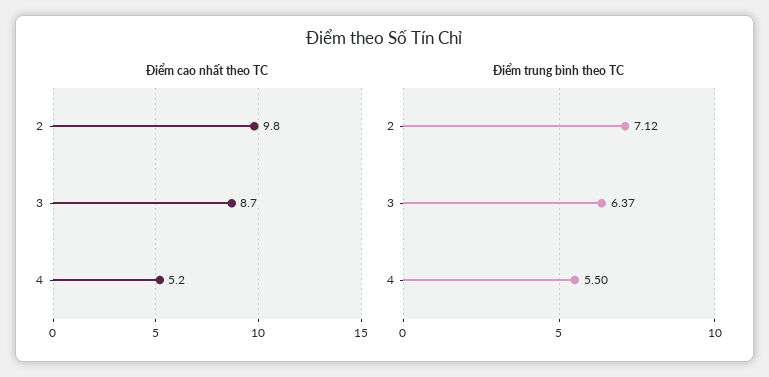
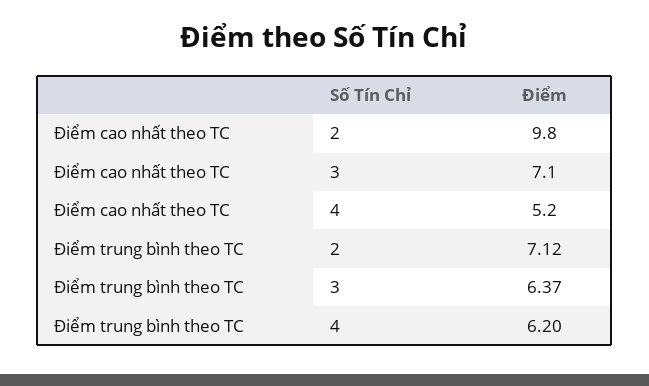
  {
    "Điểm cao nhất theo TC": {
      "2": 9.8,
-     "3": 8.7,
+     "3": 7.1,
      "4": 5.2
    },
    "Điểm trung bình theo TC": {
      "2": 7.12,
      "3": 6.37,
-     "4": 5.5
+     "4": 6.2
    }
  }

